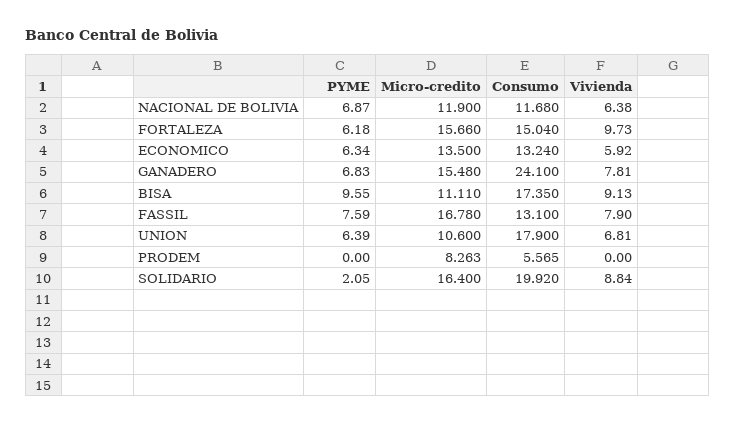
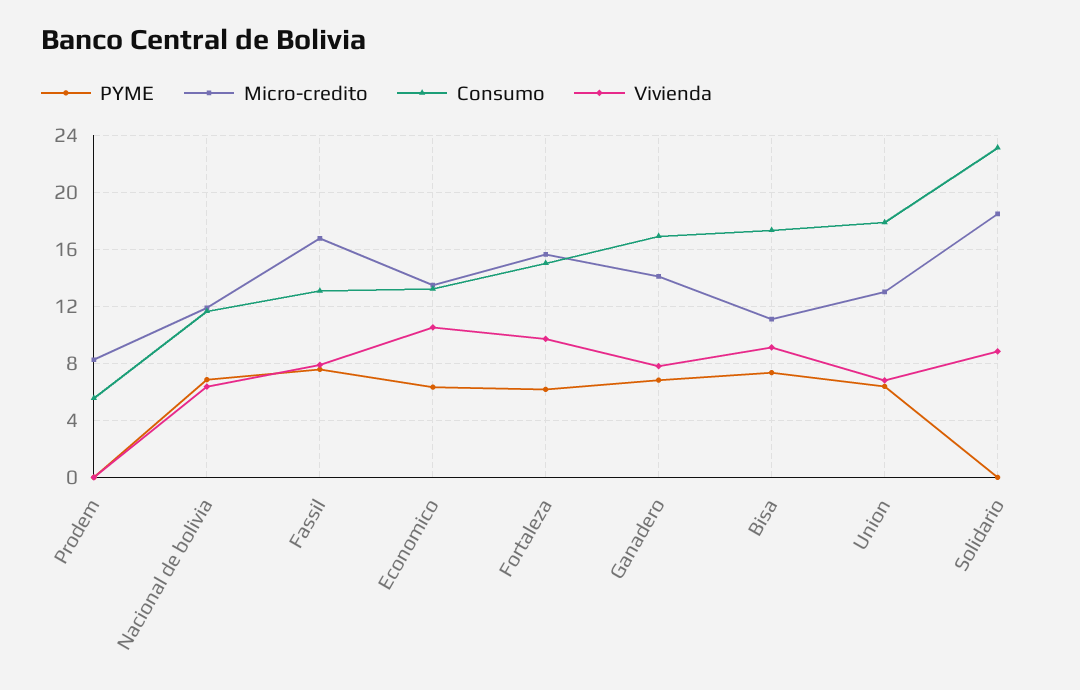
  {
    "PYME": {
      "NACIONAL DE BOLIVIA": 6.87,
      "FORTALEZA": 6.18,
      "ECONOMICO": 6.34,
      "GANADERO": 6.83,
-     "BISA": 9.55,
+     "BISA": 7.5,
      "FASSIL": 7.59,
      "UNION": 6.39,
      "PRODEM": 0,
-     "SOLIDARIO": 2.05
+     "SOLIDARIO": 0
    },
    "Micro-credito": {
      "NACIONAL DE BOLIVIA": 11.9,
      "FORTALEZA": 15.66,
      "ECONOMICO": 13.5,
-     "GANADERO": 15.48,
+     "GANADERO": 14,
      "BISA": 11.11,
      "FASSIL": 16.78,
-     "UNION": 10.6,
+     "UNION": 13,
      "PRODEM": 8.263,
-     "SOLIDARIO": 16.4
+     "SOLIDARIO": 18.5
    },
    "Consumo": {
      "NACIONAL DE BOLIVIA": 11.68,
      "FORTALEZA": 15.04,
      "ECONOMICO": 13.24,
-     "GANADERO": 24.1,
+     "GANADERO": 17,
      "BISA": 17.35,
      "FASSIL": 13.1,
      "UNION": 17.9,
      "PRODEM": 5.565,
-     "SOLIDARIO": 19.92
+     "SOLIDARIO": 23
    },
    "Vivienda": {
      "NACIONAL DE BOLIVIA": 6.38,
      "FORTALEZA": 9.73,
-     "ECONOMICO": 5.92,
+     "ECONOMICO": 10.5,
      "GANADERO": 7.81,
      "BISA": 9.13,
      "FASSIL": 7.9,
      "UNION": 6.81,
      "PRODEM": 0,
      "SOLIDARIO": 8.84
    }
  }

